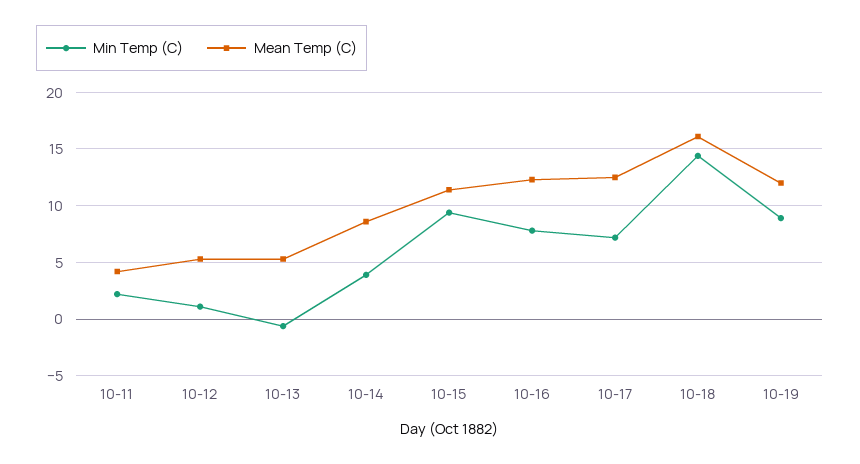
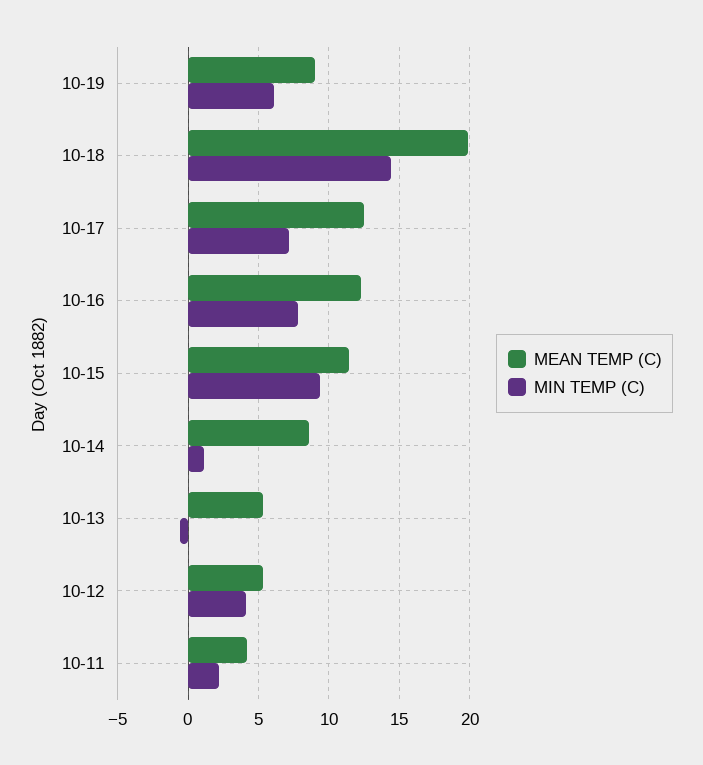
  {
    "Min Temp (C)": {
      "10-11": 2,
-     "10-12": 1,
+     "10-12": 4,
      "10-13": -0.5,
-     "10-14": 4,
+     "10-14": 1,
      "10-15": 9.5,
      "10-16": 8,
      "10-17": 7,
      "10-18": 14.5,
-     "10-19": 9
+     "10-19": 6
    },
    "Mean Temp (C)": {
      "10-11": 4,
      "10-12": 5.5,
      "10-13": 5.5,
      "10-14": 8.5,
      "10-15": 11.5,
      "10-16": 12.5,
      "10-17": 12.5,
-     "10-18": 16,
+     "10-18": 20,
-     "10-19": 12
+     "10-19": 9
    }
  }

